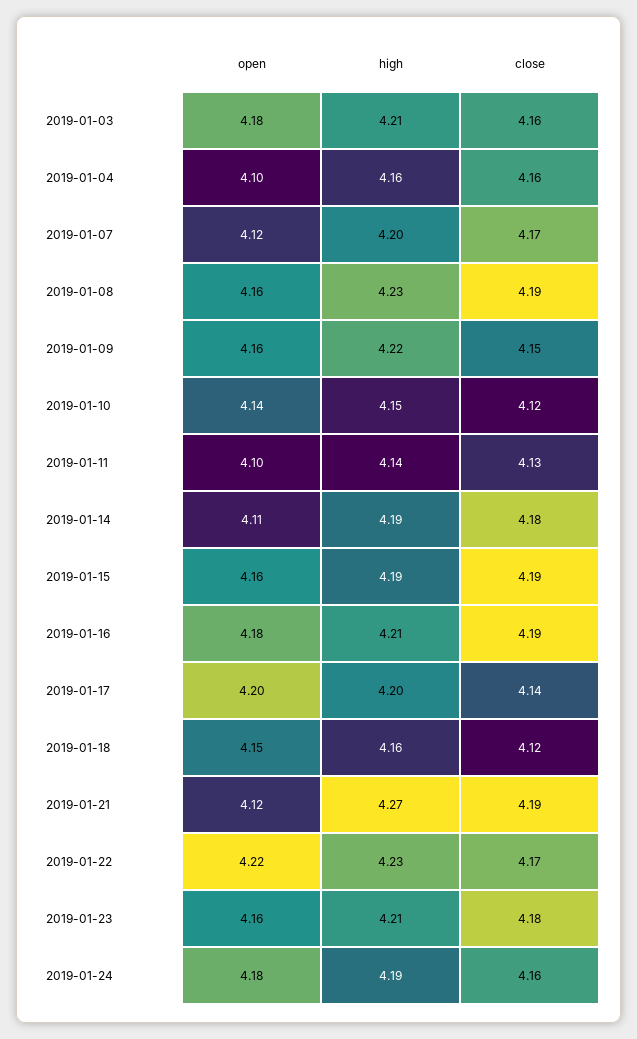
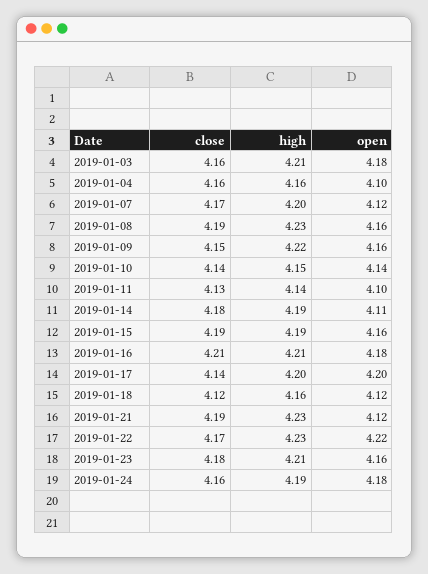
  {
    "open": {
      "2019-01-03": 4.18,
      "2019-01-04": 4.1,
      "2019-01-07": 4.12,
      "2019-01-08": 4.16,
      "2019-01-09": 4.16,
      "2019-01-10": 4.14,
      "2019-01-11": 4.1,
      "2019-01-14": 4.11,
      "2019-01-15": 4.16,
      "2019-01-16": 4.18,
      "2019-01-17": 4.2,
-     "2019-01-18": 4.15,
+     "2019-01-18": 4.12,
      "2019-01-21": 4.12,
      "2019-01-22": 4.22,
      "2019-01-23": 4.16,
      "2019-01-24": 4.18
    },
    "high": {
      "2019-01-03": 4.21,
      "2019-01-04": 4.16,
      "2019-01-07": 4.2,
      "2019-01-08": 4.23,
      "2019-01-09": 4.22,
      "2019-01-10": 4.15,
      "2019-01-11": 4.14,
      "2019-01-14": 4.19,
      "2019-01-15": 4.19,
      "2019-01-16": 4.21,
      "2019-01-17": 4.2,
      "2019-01-18": 4.16,
-     "2019-01-21": 4.27,
+     "2019-01-21": 4.23,
      "2019-01-22": 4.23,
      "2019-01-23": 4.21,
      "2019-01-24": 4.19
    },
    "close": {
      "2019-01-03": 4.16,
      "2019-01-04": 4.16,
      "2019-01-07": 4.17,
      "2019-01-08": 4.19,
      "2019-01-09": 4.15,
-     "2019-01-10": 4.12,
+     "2019-01-10": 4.14,
      "2019-01-11": 4.13,
      "2019-01-14": 4.18,
      "2019-01-15": 4.19,
-     "2019-01-16": 4.19,
+     "2019-01-16": 4.21,
      "2019-01-17": 4.14,
      "2019-01-18": 4.12,
      "2019-01-21": 4.19,
      "2019-01-22": 4.17,
      "2019-01-23": 4.18,
      "2019-01-24": 4.16
    }
  }

